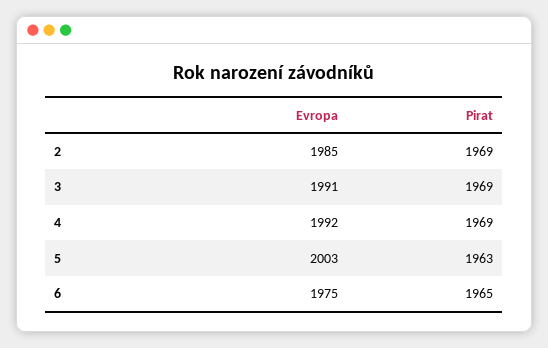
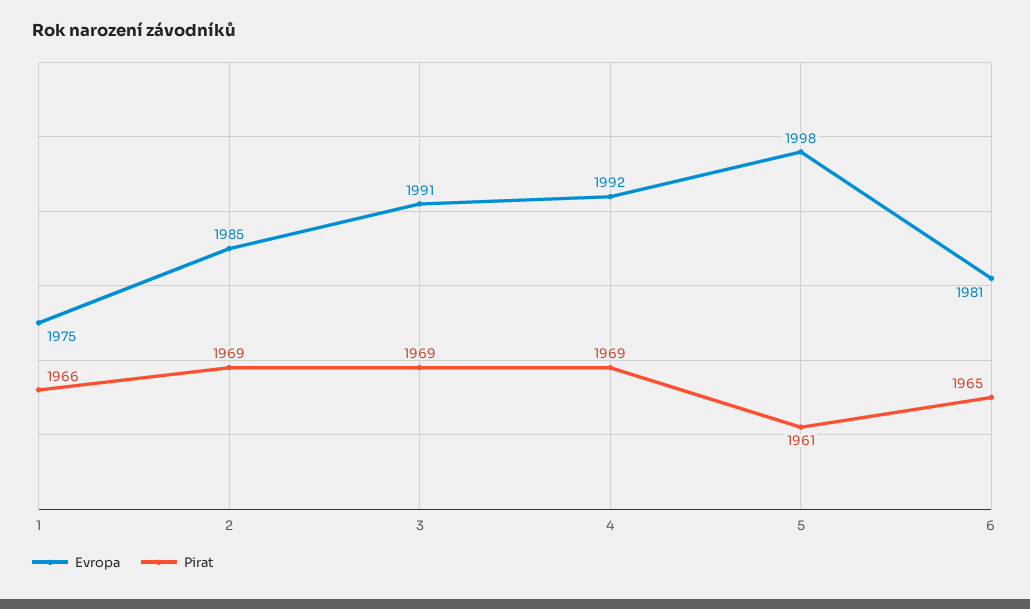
  {
    "Evropa": {
      "2": 1985,
      "3": 1991,
      "4": 1992,
-     "5": 2003,
+     "5": 1998,
-     "6": 1975
+     "6": 1981,
+     "1": 1975
    },
    "Pirat": {
      "2": 1969,
      "3": 1969,
      "4": 1969,
-     "5": 1963,
+     "5": 1961,
-     "6": 1965
+     "6": 1965,
+     "1": 1966
    }
  }

